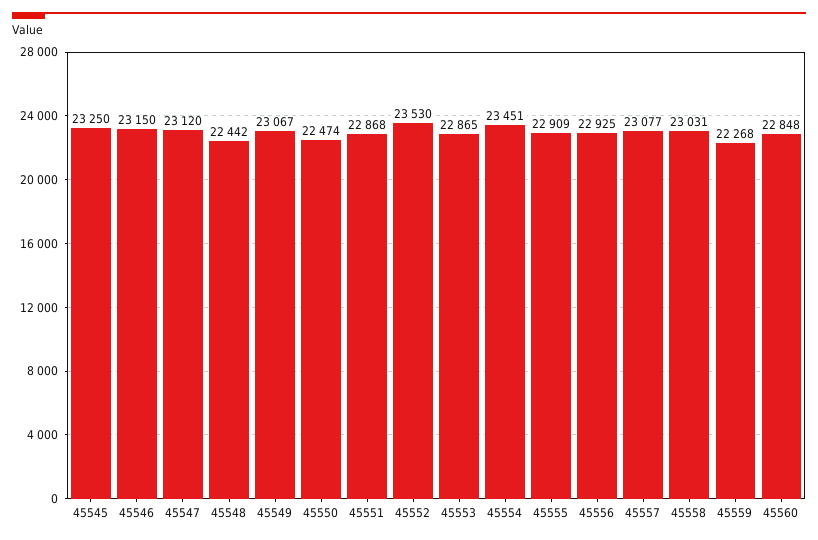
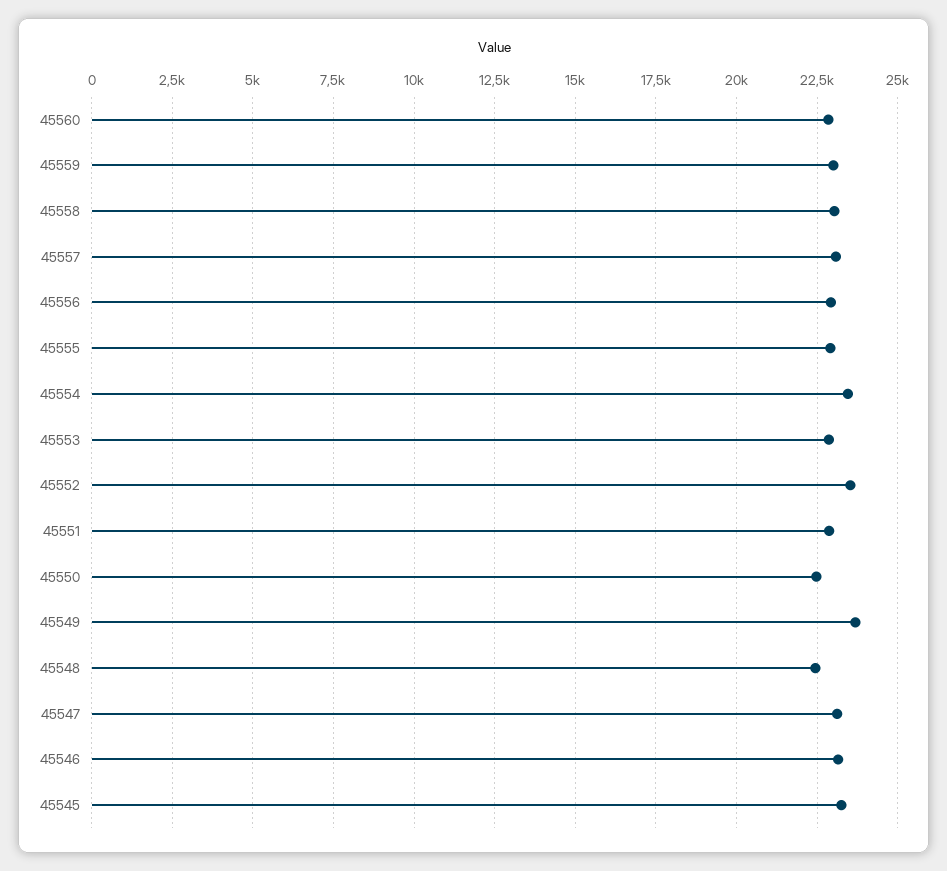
  {
    "45545": 23250,
    "45546": 23150,
    "45547": 23120,
    "45548": 22442,
-   "45549": 23067,
+   "45549": 23750,
    "45550": 22474,
    "45551": 22868,
    "45552": 23530,
    "45553": 22865,
    "45554": 23451,
    "45555": 22909,
    "45556": 22925,
    "45557": 23077,
    "45558": 23031,
-   "45559": 22268,
+   "45559": 23000,
    "45560": 22848
  }

